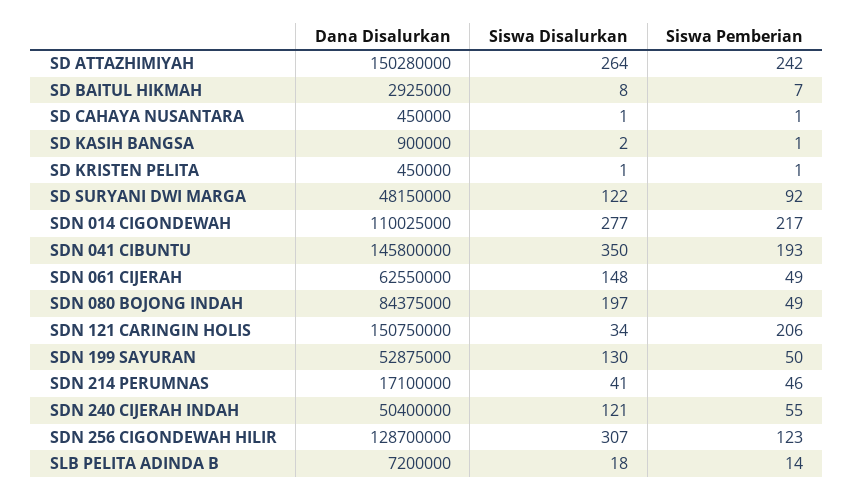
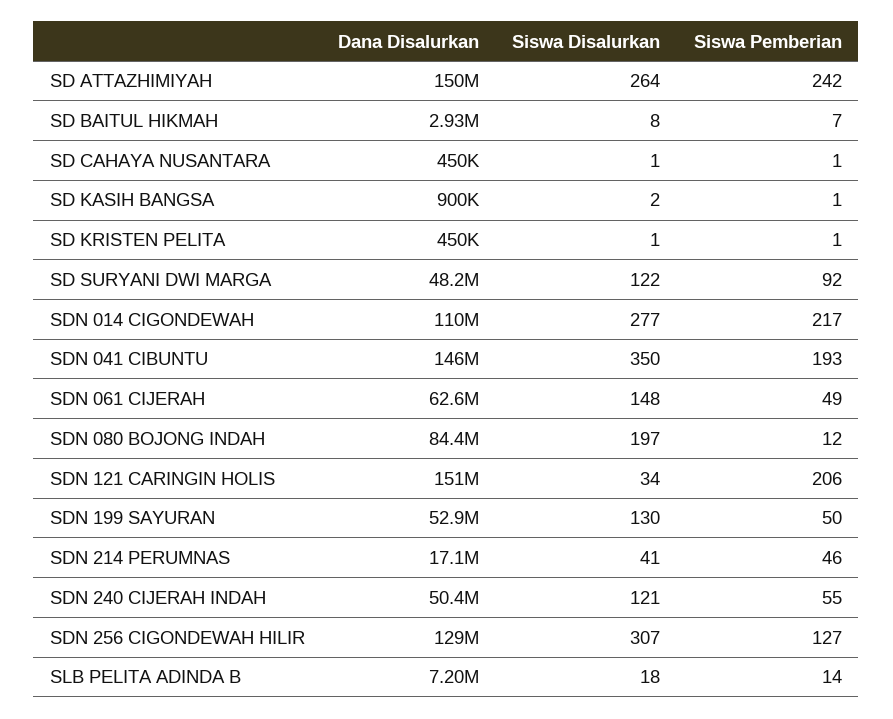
  {
    "Dana Disalurkan": {
      "SD ATTAZHIMIYAH": 150280000,
      "SD BAITUL HIKMAH": 2925000,
      "SD CAHAYA NUSANTARA": 450000,
      "SD KASIH BANGSA": 900000,
      "SD KRISTEN PELITA": 450000,
      "SD SURYANI DWI MARGA": 48150000,
      "SDN 014 CIGONDEWAH": 110025000,
      "SDN 041 CIBUNTU": 145800000,
      "SDN 061 CIJERAH": 62550000,
      "SDN 080 BOJONG INDAH": 84375000,
      "SDN 121 CARINGIN HOLIS": 150750000,
      "SDN 199 SAYURAN": 52875000,
      "SDN 214 PERUMNAS": 17100000,
      "SDN 240 CIJERAH INDAH": 50400000,
      "SDN 256 CIGONDEWAH HILIR": 128700000,
      "SLB PELITA ADINDA B": 7200000
    },
    "Siswa Disalurkan": {
      "SD ATTAZHIMIYAH": 264,
      "SD BAITUL HIKMAH": 8,
      "SD CAHAYA NUSANTARA": 1,
      "SD KASIH BANGSA": 2,
      "SD KRISTEN PELITA": 1,
      "SD SURYANI DWI MARGA": 122,
      "SDN 014 CIGONDEWAH": 277,
      "SDN 041 CIBUNTU": 350,
      "SDN 061 CIJERAH": 148,
      "SDN 080 BOJONG INDAH": 197,
      "SDN 121 CARINGIN HOLIS": 34,
      "SDN 199 SAYURAN": 130,
      "SDN 214 PERUMNAS": 41,
      "SDN 240 CIJERAH INDAH": 121,
      "SDN 256 CIGONDEWAH HILIR": 307,
      "SLB PELITA ADINDA B": 18
    },
    "Siswa Pemberian": {
      "SD ATTAZHIMIYAH": 242,
      "SD BAITUL HIKMAH": 7,
      "SD CAHAYA NUSANTARA": 1,
      "SD KASIH BANGSA": 1,
      "SD KRISTEN PELITA": 1,
      "SD SURYANI DWI MARGA": 92,
      "SDN 014 CIGONDEWAH": 217,
      "SDN 041 CIBUNTU": 193,
      "SDN 061 CIJERAH": 49,
-     "SDN 080 BOJONG INDAH": 49,
+     "SDN 080 BOJONG INDAH": 12,
      "SDN 121 CARINGIN HOLIS": 206,
      "SDN 199 SAYURAN": 50,
      "SDN 214 PERUMNAS": 46,
      "SDN 240 CIJERAH INDAH": 55,
-     "SDN 256 CIGONDEWAH HILIR": 123,
+     "SDN 256 CIGONDEWAH HILIR": 127,
      "SLB PELITA ADINDA B": 14
    }
  }

